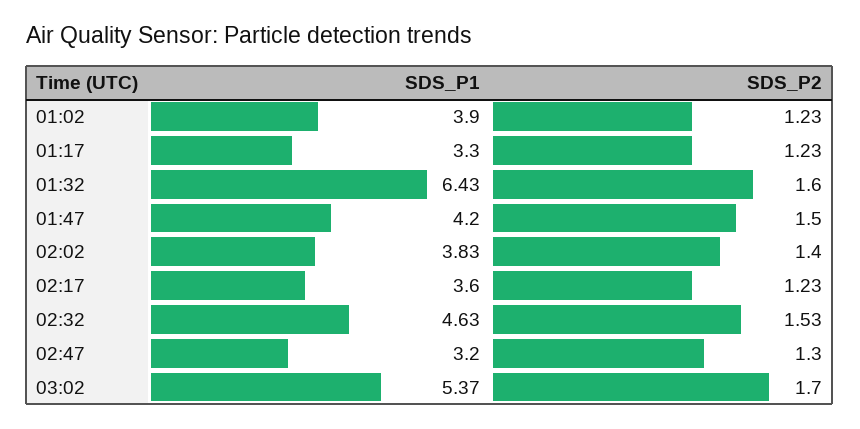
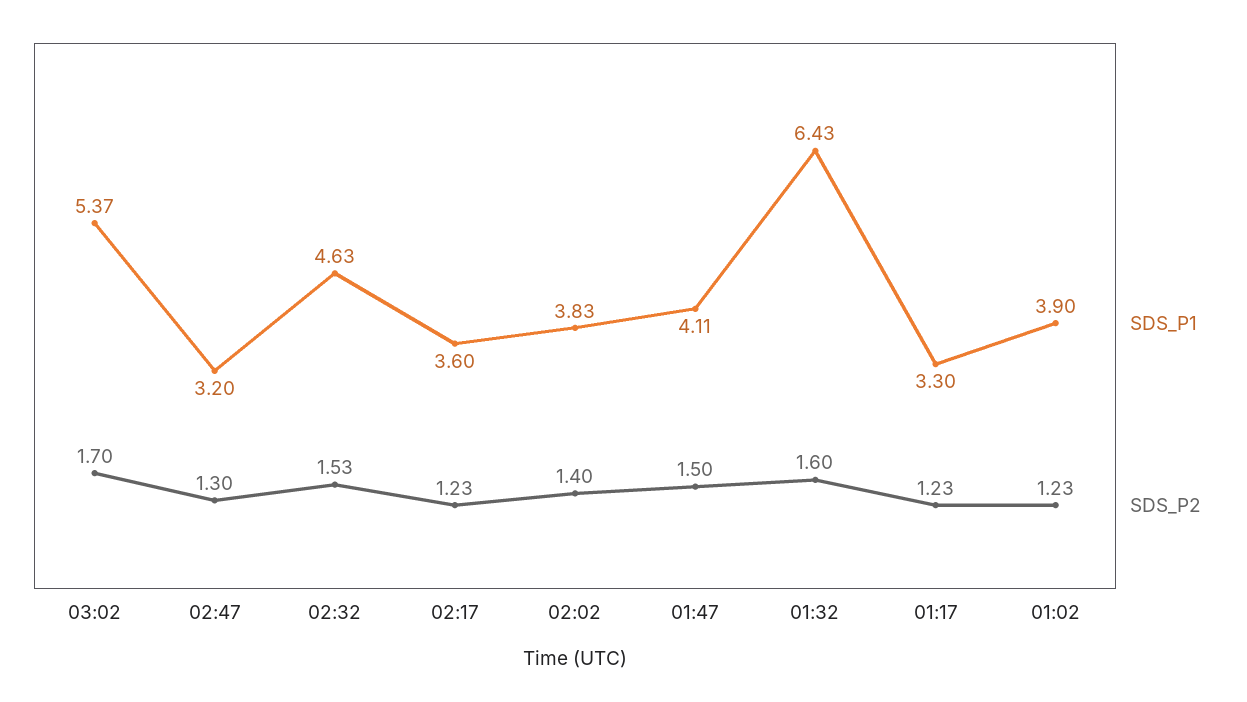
  {
    "SDS_P1": {
      "01:02": 3.9,
      "01:17": 3.3,
      "01:32": 6.43,
-     "01:47": 4.2,
+     "01:47": 4.11,
      "02:02": 3.83,
      "02:17": 3.6,
      "02:32": 4.63,
      "02:47": 3.2,
      "03:02": 5.37
    },
    "SDS_P2": {
      "01:02": 1.23,
      "01:17": 1.23,
      "01:32": 1.6,
      "01:47": 1.5,
      "02:02": 1.4,
      "02:17": 1.23,
      "02:32": 1.53,
      "02:47": 1.3,
      "03:02": 1.7
    }
  }

